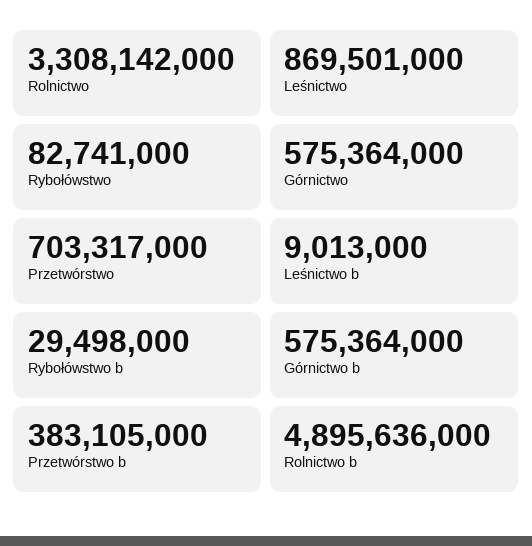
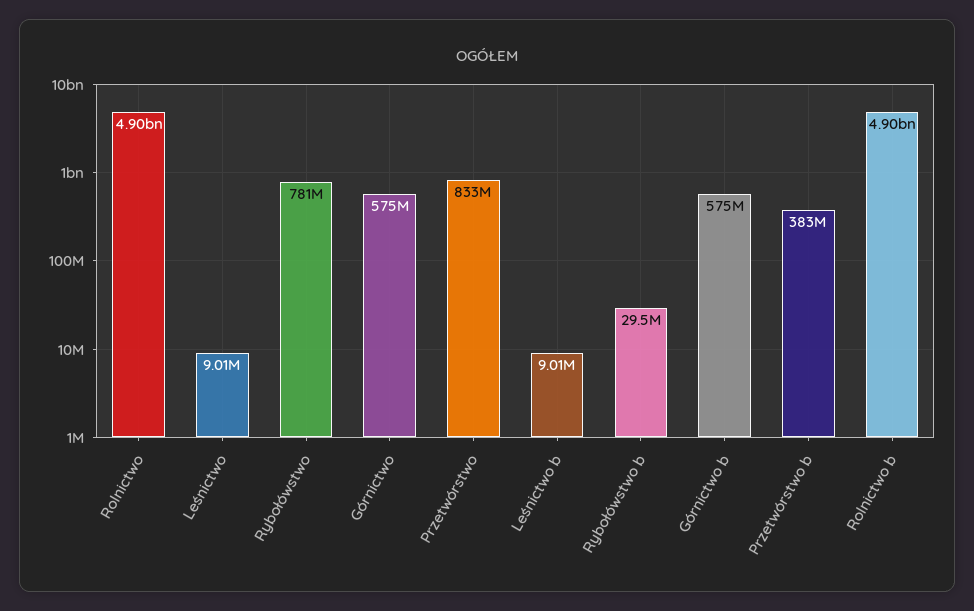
  {
-   "Rolnictwo": 3308142000,
+   "Rolnictwo": 4900000000,
-   "Leśnictwo": 869501000,
+   "Leśnictwo": 9010000,
-   "Rybołówstwo": 82741000,
+   "Rybołówstwo": 781000000,
    "Górnictwo": 575364000,
-   "Przetwórstwo": 703317000,
+   "Przetwórstwo": 833000000,
    "Leśnictwo b": 9013000,
    "Rybołówstwo b": 29498000,
    "Górnictwo b": 575364000,
    "Przetwórstwo b": 383105000,
    "Rolnictwo b": 4895636000
  }

